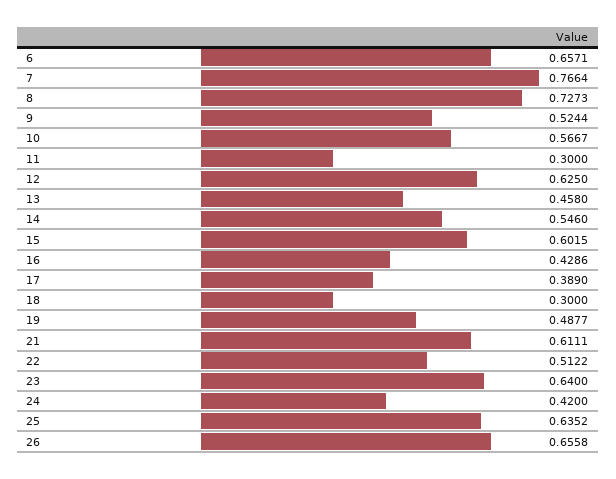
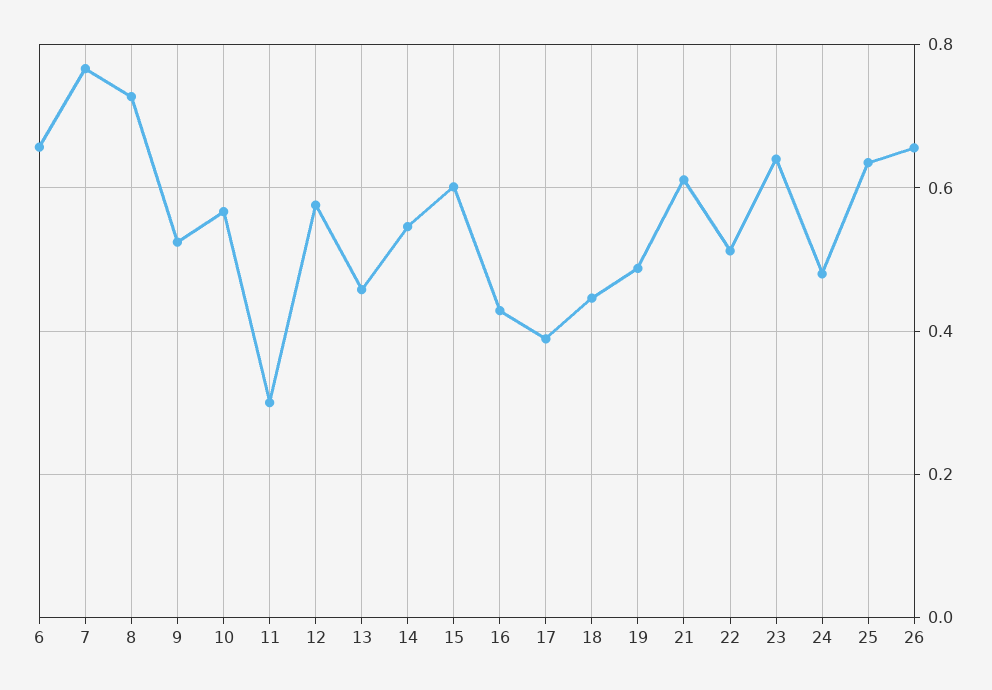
  {
    "6": 0.6571,
    "7": 0.7664,
    "8": 0.7273,
    "9": 0.5244,
    "10": 0.5667,
    "11": 0.3,
-   "12": 0.625,
+   "12": 0.58,
    "13": 0.458,
    "14": 0.546,
    "15": 0.6015,
    "16": 0.4286,
    "17": 0.389,
-   "18": 0.3,
+   "18": 0.44,
    "19": 0.4877,
    "21": 0.6111,
    "22": 0.5122,
    "23": 0.64,
-   "24": 0.42,
+   "24": 0.48,
    "25": 0.6352,
    "26": 0.6558
  }

